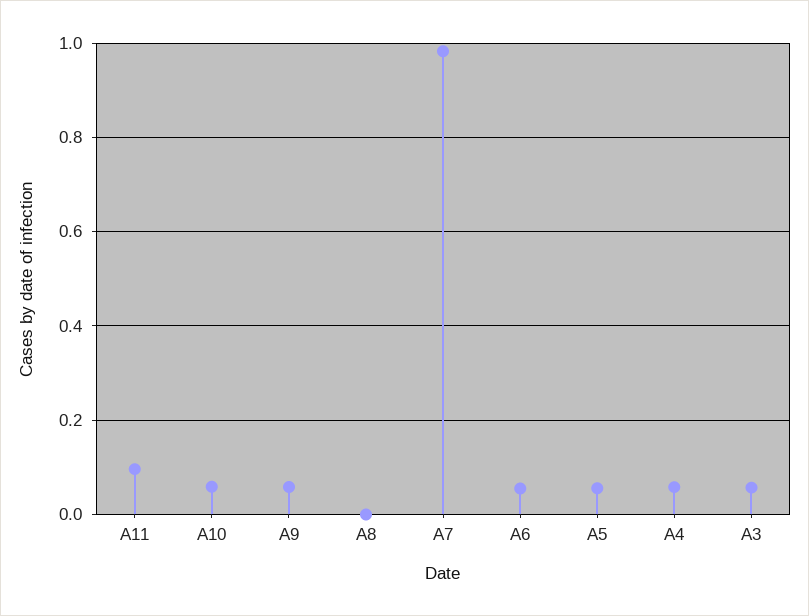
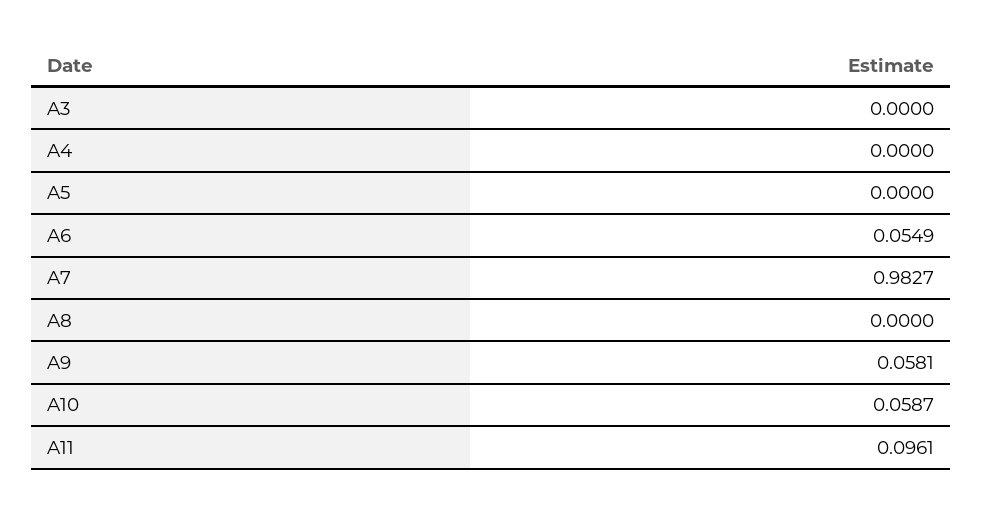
  {
    "A11": 0.0961,
    "A10": 0.0587,
    "A9": 0.0581,
    "A8": 0,
    "A7": 0.9827,
    "A6": 0.0549,
-   "A5": 0.06,
+   "A5": 0,
-   "A4": 0.06,
+   "A4": 0,
-   "A3": 0.06
+   "A3": 0
  }

